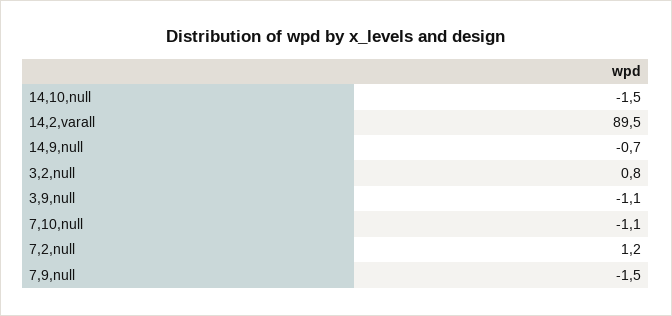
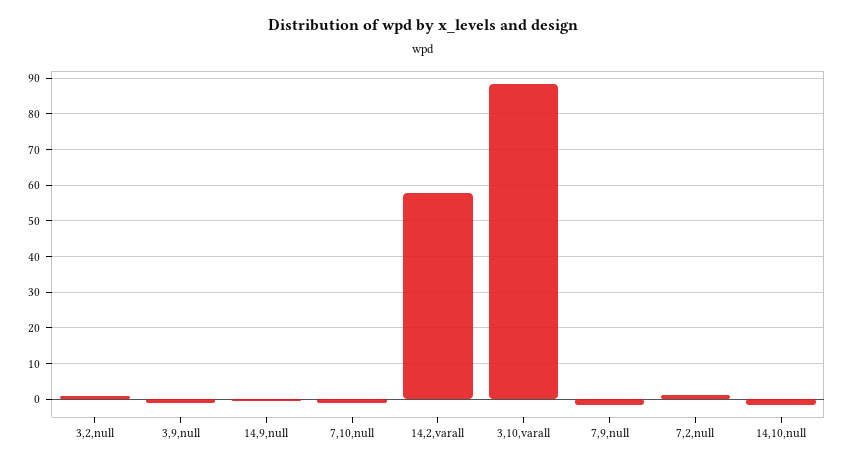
  {
    "14,10,null": -1.5,
-   "14,2,varall": 89.5,
+   "14,2,varall": 58,
    "14,9,null": -0.7,
    "3,2,null": 0.8,
    "3,9,null": -1.1,
    "7,10,null": -1.1,
    "7,2,null": 1.2,
-   "7,9,null": -1.5
+   "7,9,null": -1.5,
+   "3,10,varall": 88
  }

